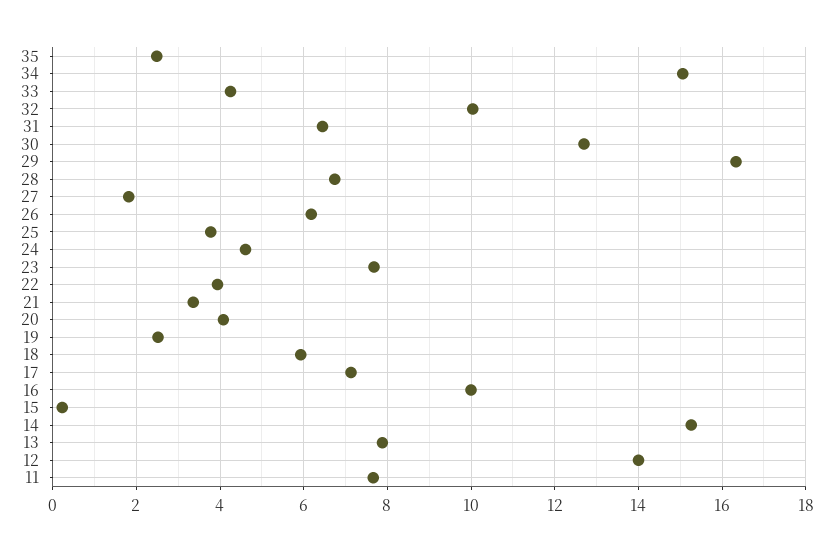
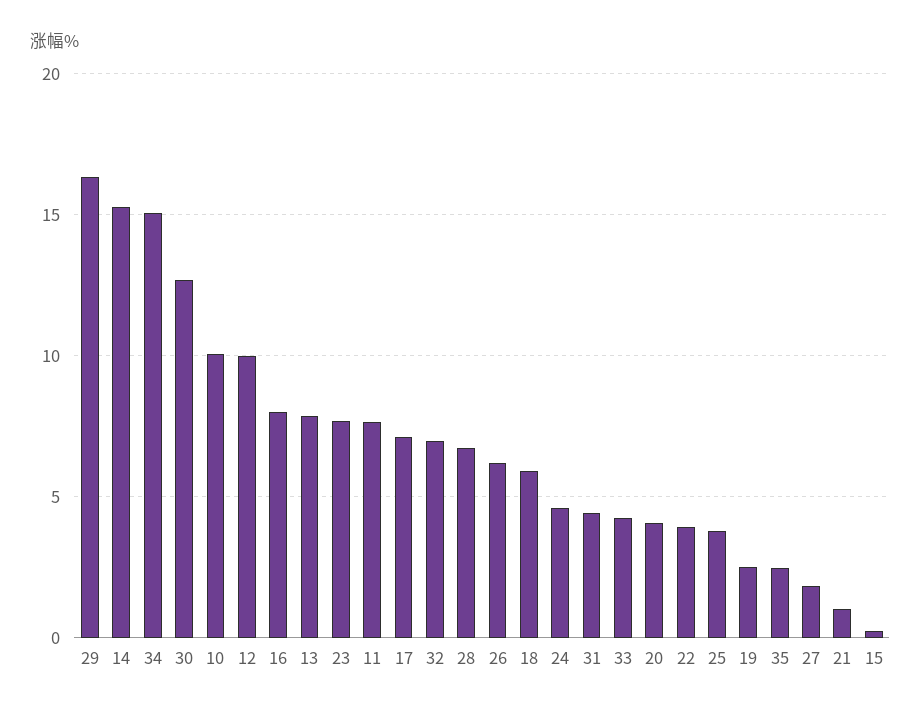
  {
    "35": 2.4,
    "34": 15,
    "33": 4.2,
-   "32": 10,
+   "32": 7,
-   "31": 6.4,
+   "31": 4.5,
    "30": 12.8,
    "29": 16.4,
    "28": 6.8,
    "27": 1.8,
    "26": 6.2,
    "25": 3.8,
    "24": 4.6,
    "23": 7.6,
    "22": 4,
-   "21": 3.4,
+   "21": 1,
    "20": 4,
    "19": 2.6,
    "18": 6,
    "17": 7.2,
-   "16": 10,
+   "16": 8,
    "15": 0.2,
    "14": 15.2,
    "13": 7.8,
-   "12": 14,
+   "12": 10,
-   "11": 7.6
+   "11": 7.6,
+   "10": 10
  }

